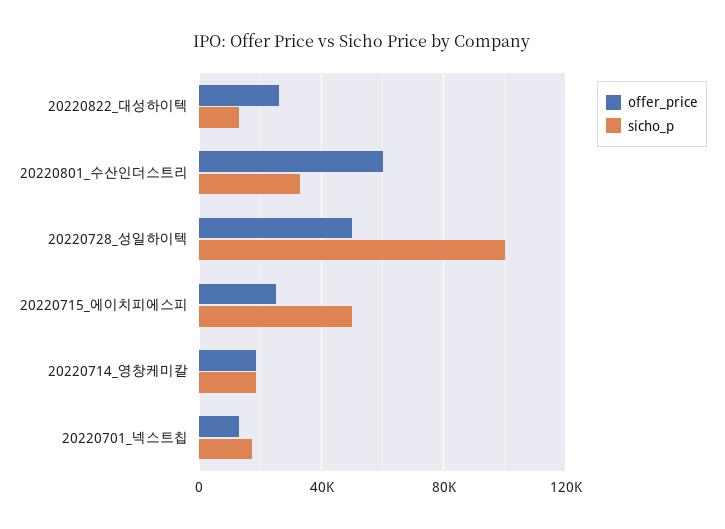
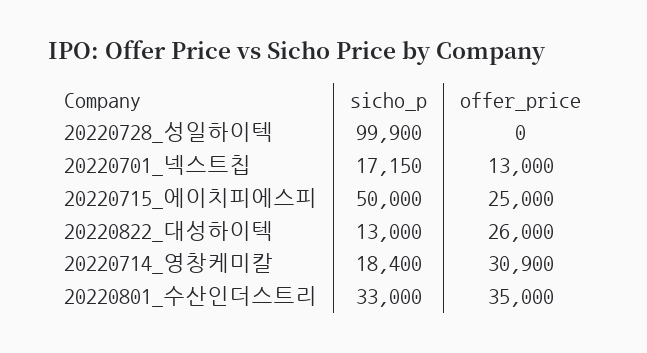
  {
    "offer_price": {
      "20220822_대성하이텍": 26000,
-     "20220801_수산인더스트리": 60000,
+     "20220801_수산인더스트리": 35000,
-     "20220728_성일하이텍": 50000,
+     "20220728_성일하이텍": 0,
      "20220715_에이치피에스피": 25000,
-     "20220714_영창케미칼": 20000,
+     "20220714_영창케미칼": 30900,
      "20220701_넥스트칩": 13000
    },
    "sicho_p": {
      "20220822_대성하이텍": 13000,
      "20220801_수산인더스트리": 33000,
      "20220728_성일하이텍": 99900,
      "20220715_에이치피에스피": 50000,
      "20220714_영창케미칼": 18400,
      "20220701_넥스트칩": 17150
    }
  }

